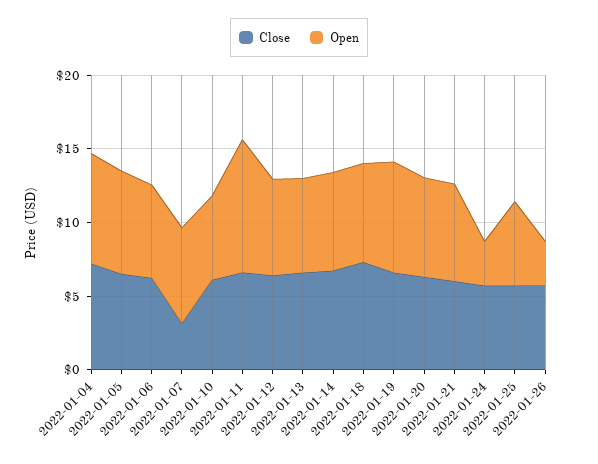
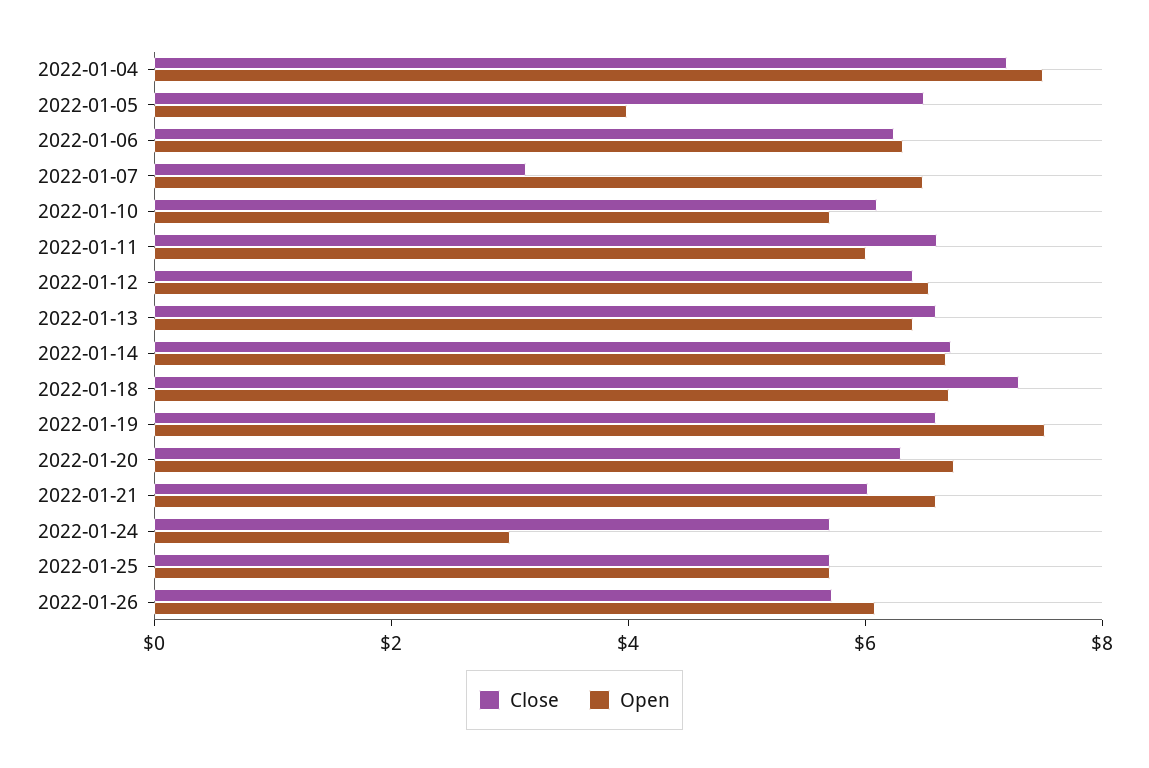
  {
    "Close": {
      "2022-01-04": 7,
      "2022-01-05": 6.5,
      "2022-01-06": 6,
      "2022-01-07": 3,
      "2022-01-10": 6,
      "2022-01-11": 6.5,
      "2022-01-12": 6.5,
      "2022-01-13": 6.5,
      "2022-01-14": 6.5,
      "2022-01-18": 7.5,
      "2022-01-19": 6.5,
      "2022-01-20": 6.5,
      "2022-01-21": 6,
      "2022-01-24": 5.5,
      "2022-01-25": 5.5,
      "2022-01-26": 5.5
    },
    "Open": {
      "2022-01-04": 7.5,
-     "2022-01-05": 7,
+     "2022-01-05": 4,
      "2022-01-06": 6.5,
      "2022-01-07": 6.5,
      "2022-01-10": 5.5,
-     "2022-01-11": 9,
+     "2022-01-11": 6,
      "2022-01-12": 6.5,
      "2022-01-13": 6.5,
      "2022-01-14": 6.5,
      "2022-01-18": 6.5,
      "2022-01-19": 7.5,
      "2022-01-20": 7,
      "2022-01-21": 6.5,
      "2022-01-24": 3,
      "2022-01-25": 5.5,
-     "2022-01-26": 3
+     "2022-01-26": 6
    }
  }

